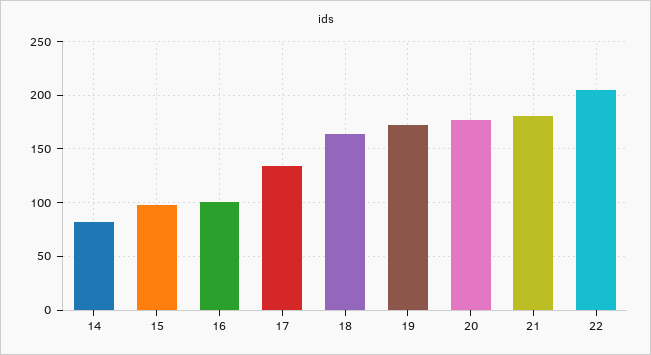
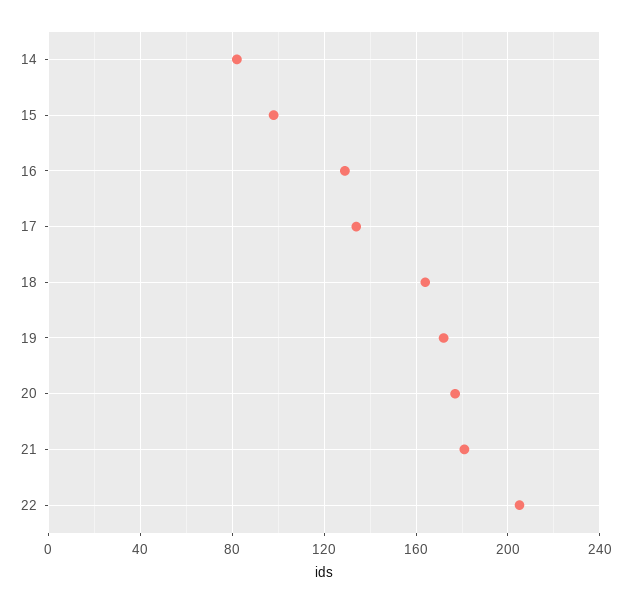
  {
    "14": 80,
    "15": 100,
-   "16": 100,
+   "16": 130,
    "17": 135,
    "18": 165,
    "19": 170,
    "20": 175,
    "21": 180,
    "22": 205
  }

